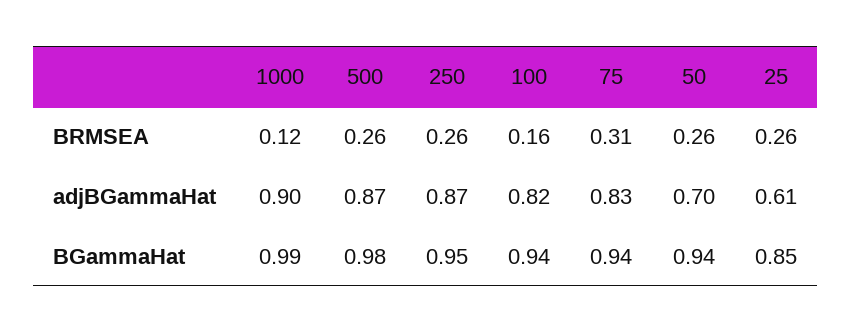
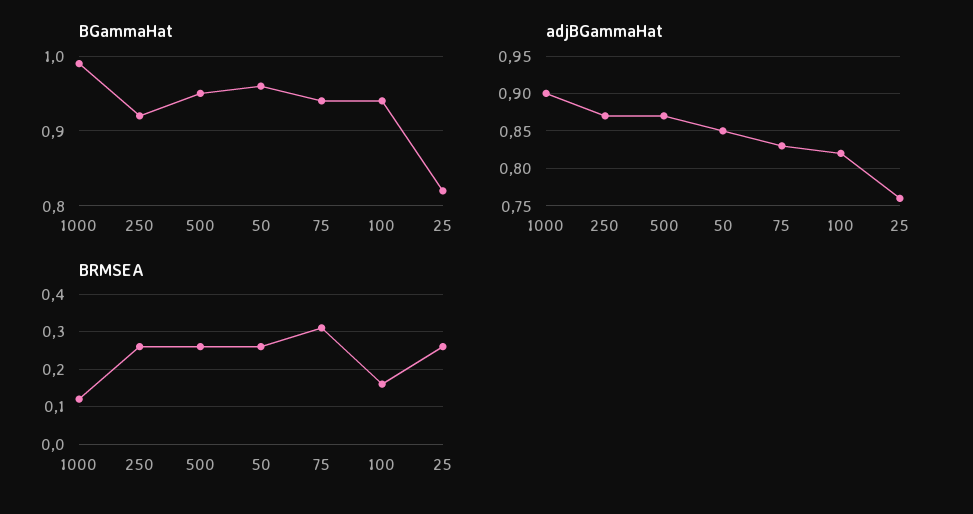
  {
    "BRMSEA": {
      "1000": 0.12,
      "500": 0.26,
      "250": 0.26,
      "100": 0.16,
      "75": 0.31,
      "50": 0.26,
      "25": 0.26
    },
    "adjBGammaHat": {
      "1000": 0.9,
      "500": 0.87,
      "250": 0.87,
      "100": 0.82,
      "75": 0.83,
-     "50": 0.7,
+     "50": 0.85,
-     "25": 0.61
+     "25": 0.76
    },
    "BGammaHat": {
      "1000": 0.99,
-     "500": 0.98,
+     "500": 0.95,
-     "250": 0.95,
+     "250": 0.92,
      "100": 0.94,
      "75": 0.94,
-     "50": 0.94,
+     "50": 0.96,
-     "25": 0.85
+     "25": 0.82
    }
  }

